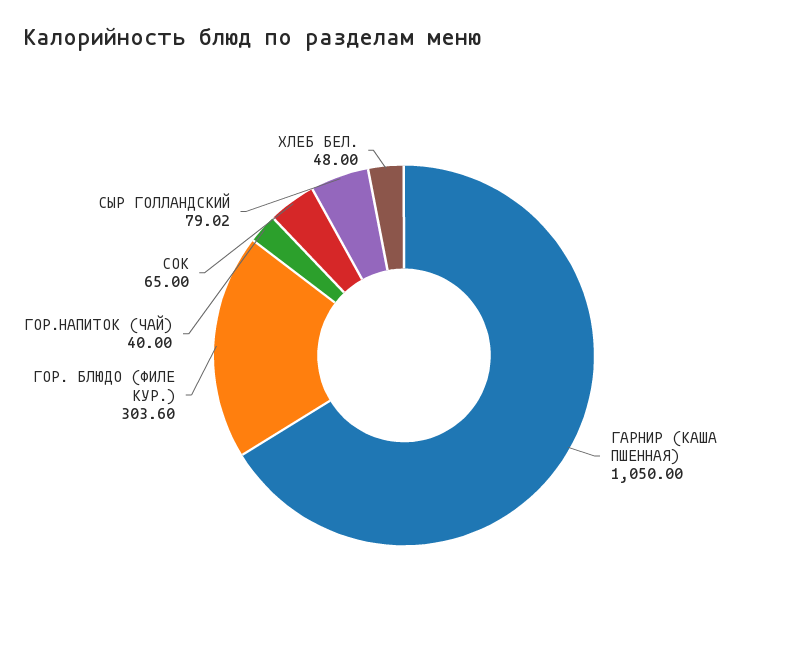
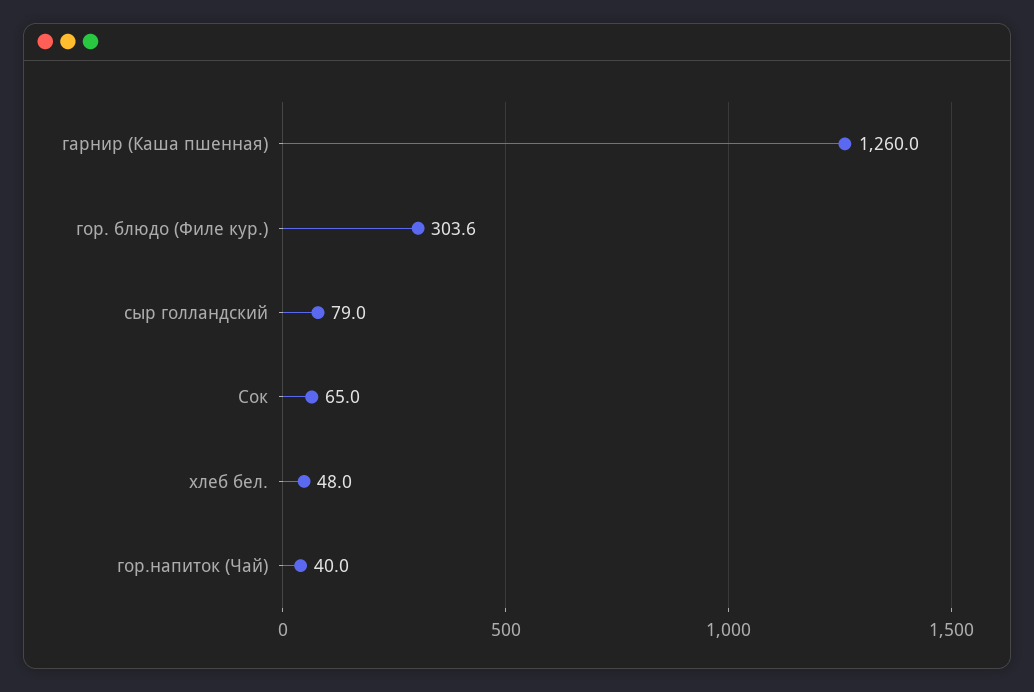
  {
-   "ГАРНИР (КАША ПШЕННАЯ)": 1050,
+   "ГАРНИР (КАША ПШЕННАЯ)": 1260,
    "ГОР. БЛЮДО (ФИЛЕ КУР.)": 303.6,
    "ГОР.НАПИТОК (ЧАЙ)": 40,
    "СОК": 65,
    "СЫР ГОЛЛАНДСКИЙ": 79.02,
    "ХЛЕБ БЕЛ.": 48
  }

